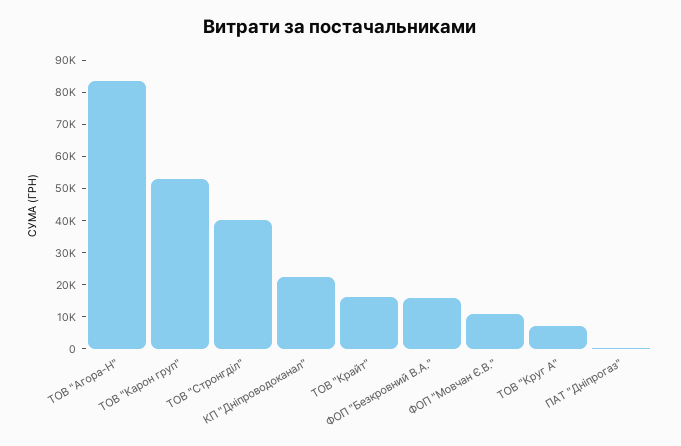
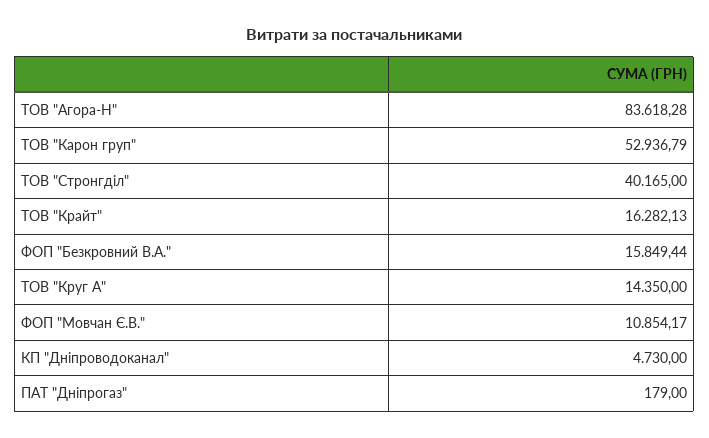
  {
    "ТОВ \"Агора-Н\"": 83618.28,
    "ТОВ \"Карон груп\"": 52936.79,
    "ТОВ \"Стронгділ\"": 40165,
-   "КП \"Дніпроводоканал\"": 22500,
+   "КП \"Дніпроводоканал\"": 4730,
    "ТОВ \"Крайт\"": 16282.13,
    "ФОП \"Безкровний В.А.\"": 15849.44,
    "ФОП \"Мовчан Є.В.\"": 10854.17,
-   "ТОВ \"Круг А\"": 7500,
+   "ТОВ \"Круг А\"": 14350,
    "ПАТ \"Дніпрогаз\"": 179
  }

